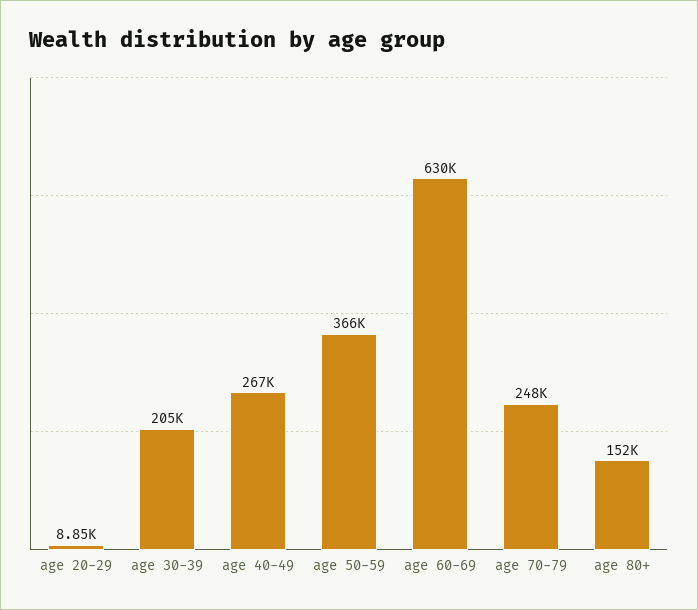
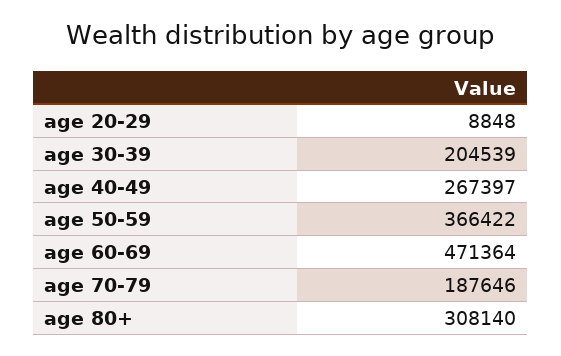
  {
    "age 20-29": 8848,
    "age 30-39": 204539,
    "age 40-49": 267397,
    "age 50-59": 366422,
-   "age 60-69": 630000,
+   "age 60-69": 471364,
-   "age 70-79": 248000,
+   "age 70-79": 187646,
-   "age 80+": 152000
+   "age 80+": 308140
  }

